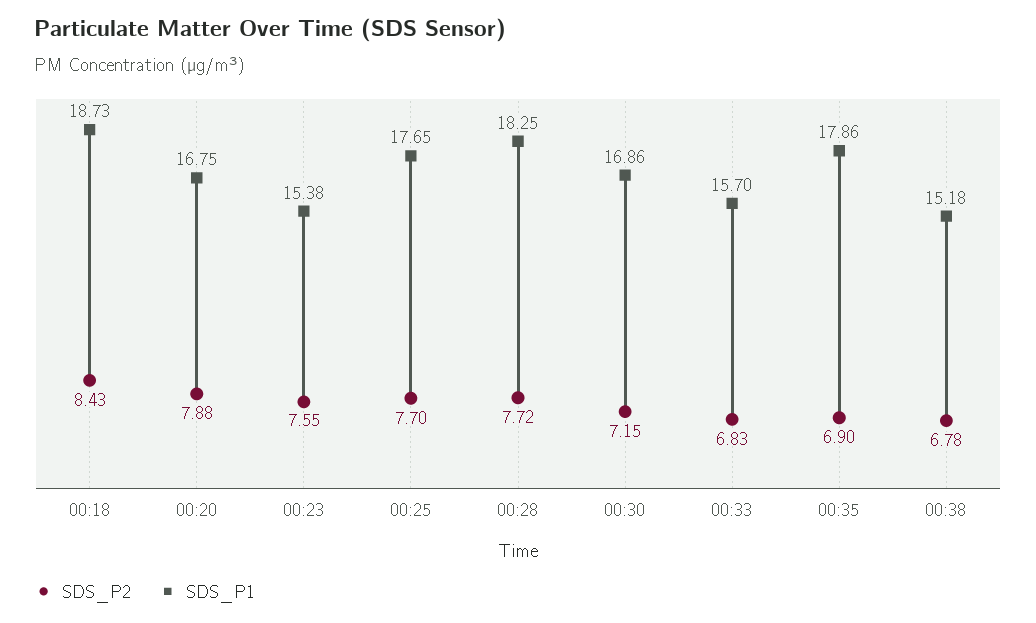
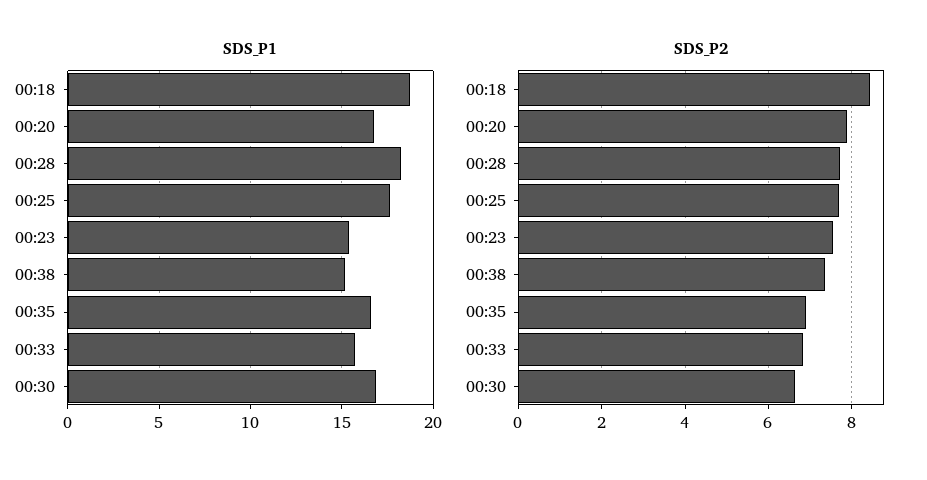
  {
    "SDS_P2": {
      "00:18": 8.43,
      "00:20": 7.88,
      "00:23": 7.55,
      "00:25": 7.7,
      "00:28": 7.72,
-     "00:30": 7.15,
+     "00:30": 6.6,
      "00:33": 6.83,
      "00:35": 6.9,
-     "00:38": 6.78
+     "00:38": 7.4
    },
    "SDS_P1": {
      "00:18": 18.73,
      "00:20": 16.75,
      "00:23": 15.38,
      "00:25": 17.65,
      "00:28": 18.25,
      "00:30": 16.86,
      "00:33": 15.7,
-     "00:35": 17.86,
+     "00:35": 16.5,
      "00:38": 15.18
    }
  }

